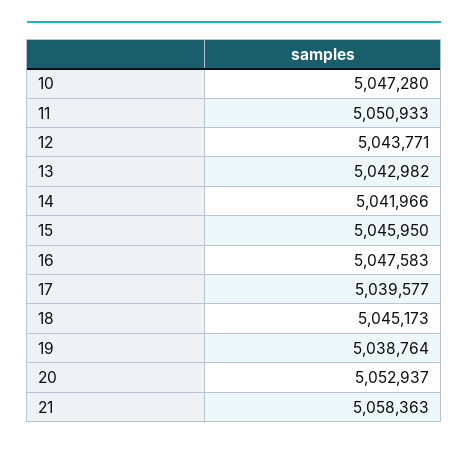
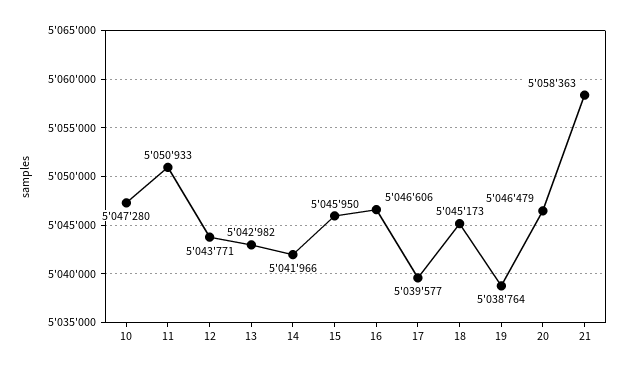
  {
    "10": 5047280,
    "11": 5050933,
    "12": 5043771,
    "13": 5042982,
    "14": 5041966,
    "15": 5045950,
-   "16": 5047583,
+   "16": 5046606,
    "17": 5039577,
    "18": 5045173,
    "19": 5038764,
-   "20": 5052937,
+   "20": 5046479,
    "21": 5058363
  }

